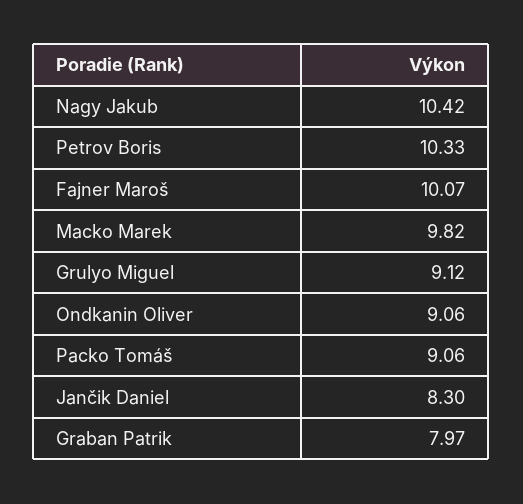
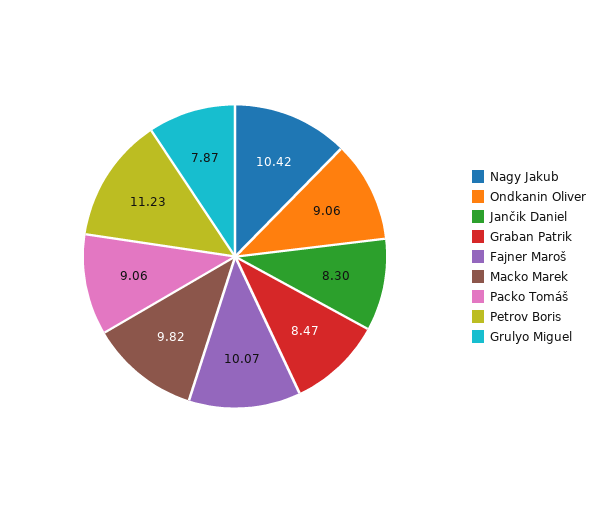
  {
    "Nagy Jakub": 10.42,
-   "Petrov Boris": 10.33,
+   "Petrov Boris": 11.23,
    "Fajner Maroš": 10.07,
    "Macko Marek": 9.82,
-   "Grulyo Miguel": 9.12,
+   "Grulyo Miguel": 7.87,
    "Ondkanin Oliver": 9.06,
    "Packo Tomáš": 9.06,
    "Jančik Daniel": 8.3,
-   "Graban Patrik": 7.97
+   "Graban Patrik": 8.47
  }

